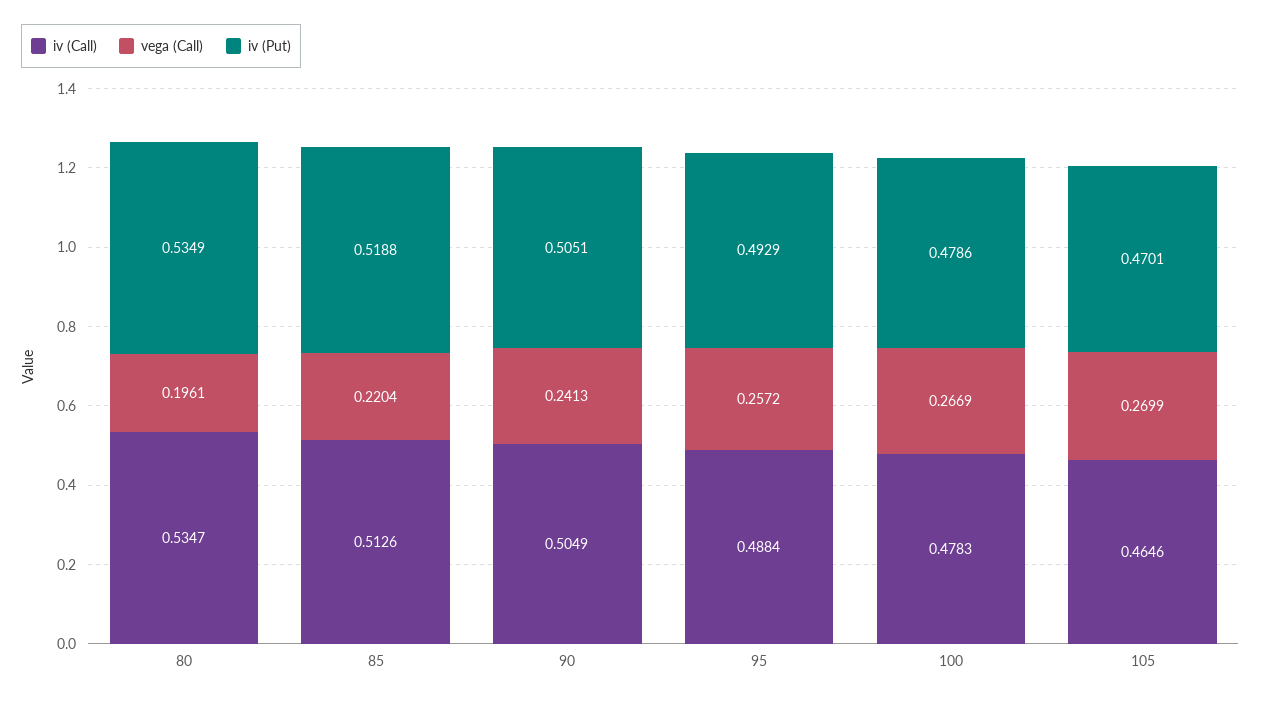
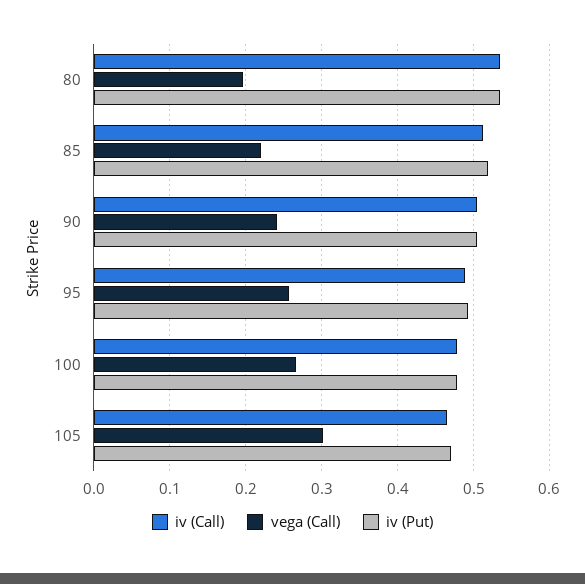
  {
    "iv (Call)": {
      "80": 0.5347,
      "85": 0.5126,
      "90": 0.5049,
      "95": 0.4884,
      "100": 0.4783,
      "105": 0.4646
    },
    "vega (Call)": {
      "80": 0.1961,
      "85": 0.2204,
      "90": 0.2413,
      "95": 0.2572,
      "100": 0.2669,
-     "105": 0.2699
+     "105": 0.3
    },
    "iv (Put)": {
      "80": 0.5349,
      "85": 0.5188,
      "90": 0.5051,
      "95": 0.4929,
      "100": 0.4786,
      "105": 0.4701
    }
  }

